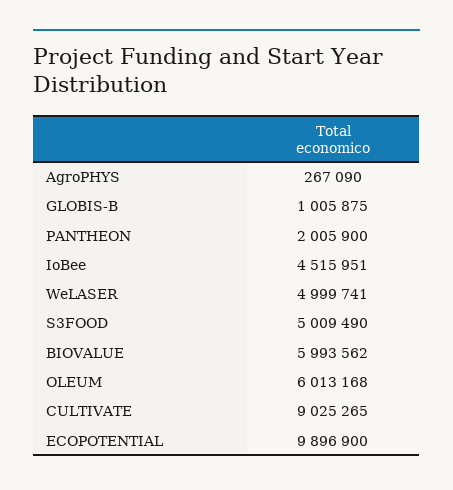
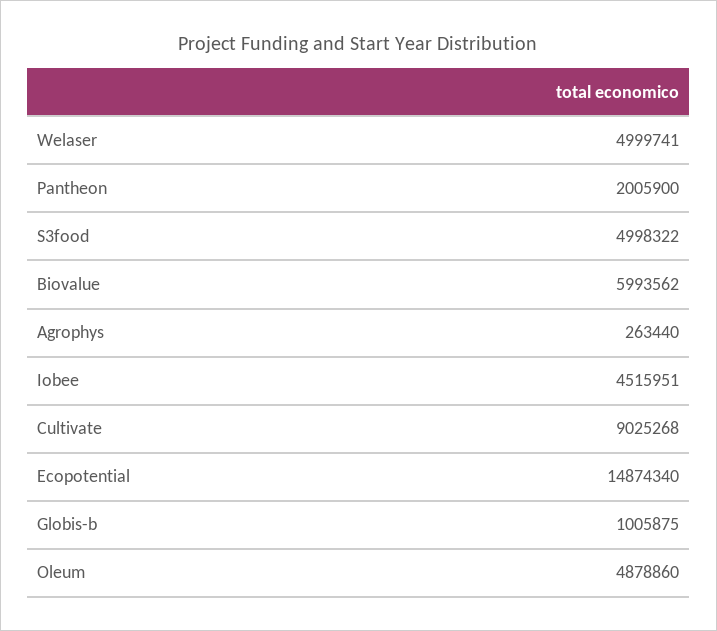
  {
-   "AgroPHYS": 267090,
+   "AgroPHYS": 263440,
    "GLOBIS-B": 1005875,
    "PANTHEON": 2005900,
    "IoBee": 4515951,
    "WeLASER": 4999741,
-   "S3FOOD": 5009490,
+   "S3FOOD": 4998322,
    "BIOVALUE": 5993562,
-   "OLEUM": 6013168,
+   "OLEUM": 4878860,
-   "CULTIVATE": 9025265,
+   "CULTIVATE": 9025268,
-   "ECOPOTENTIAL": 9896900
+   "ECOPOTENTIAL": 14874340
  }

